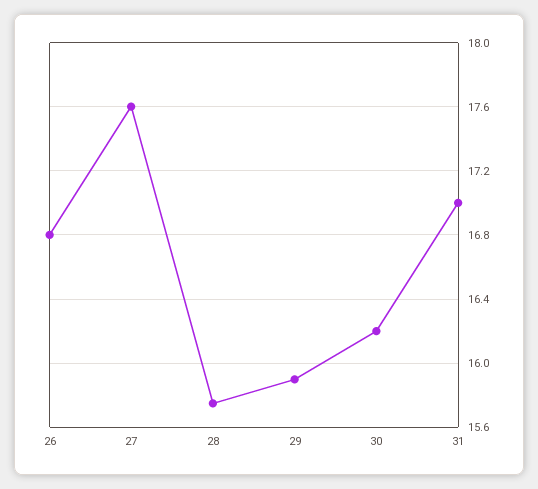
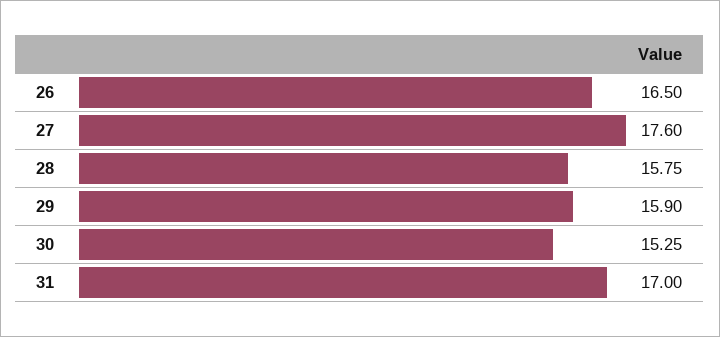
  {
-   "26": 16.8,
+   "26": 16.5,
    "27": 17.6,
    "28": 15.75,
    "29": 15.9,
-   "30": 16.2,
+   "30": 15.25,
    "31": 17
  }

